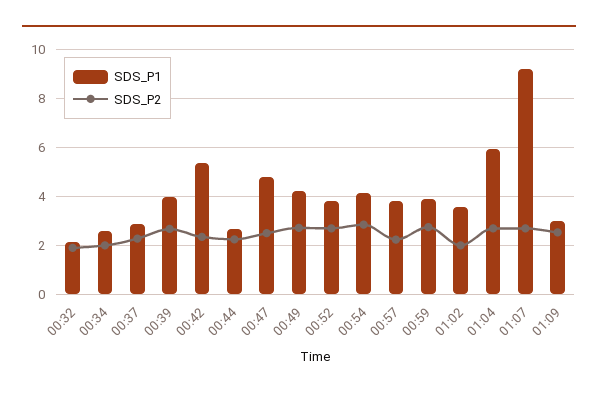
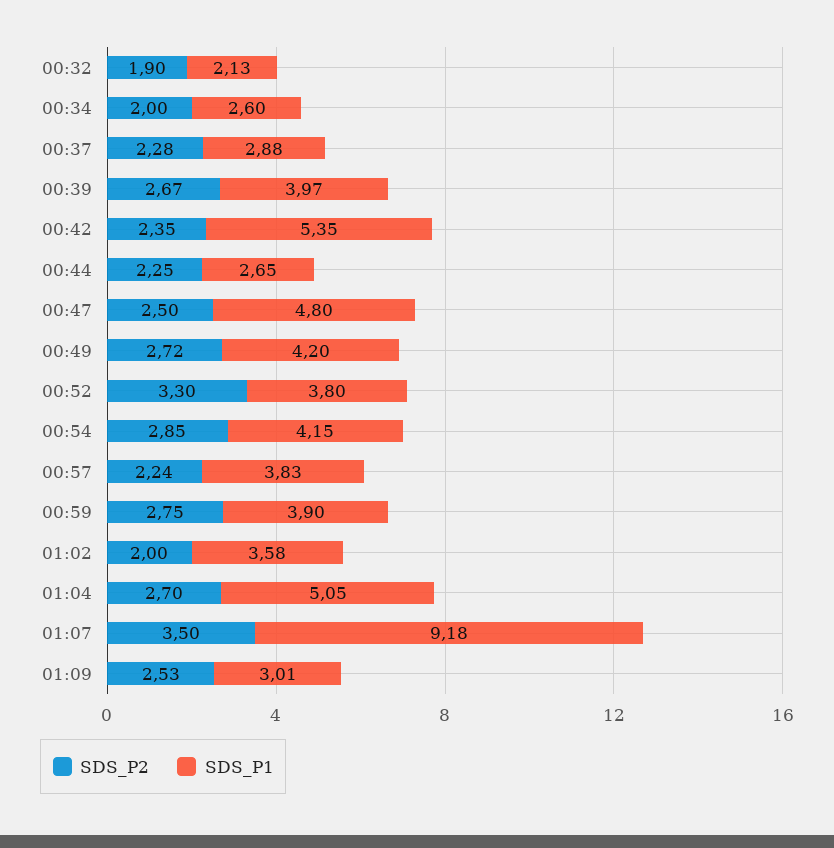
  {
    "SDS_P1": {
      "00:32": 2.13,
      "00:34": 2.6,
      "00:37": 2.88,
      "00:39": 3.97,
      "00:42": 5.35,
      "00:44": 2.65,
      "00:47": 4.8,
      "00:49": 4.2,
      "00:52": 3.8,
      "00:54": 4.15,
      "00:57": 3.83,
      "00:59": 3.9,
      "01:02": 3.58,
-     "01:04": 6,
+     "01:04": 5.05,
      "01:07": 9.18,
      "01:09": 3.01
    },
    "SDS_P2": {
      "00:32": 1.9,
      "00:34": 2,
      "00:37": 2.28,
      "00:39": 2.67,
      "00:42": 2.35,
      "00:44": 2.25,
      "00:47": 2.5,
      "00:49": 2.72,
-     "00:52": 2.75,
+     "00:52": 3.3,
      "00:54": 2.85,
      "00:57": 2.24,
      "00:59": 2.75,
      "01:02": 2,
      "01:04": 2.7,
-     "01:07": 2.75,
+     "01:07": 3.5,
      "01:09": 2.53
    }
  }

